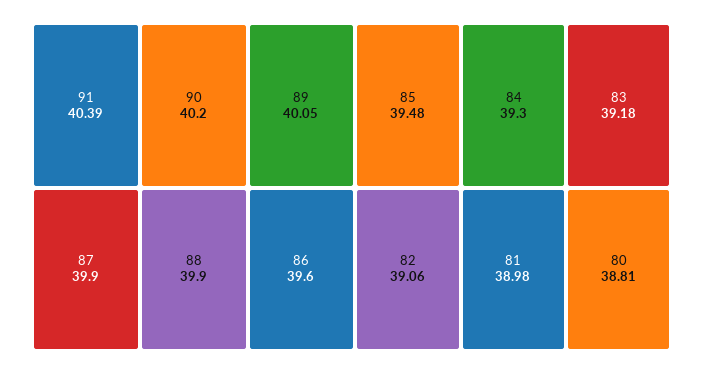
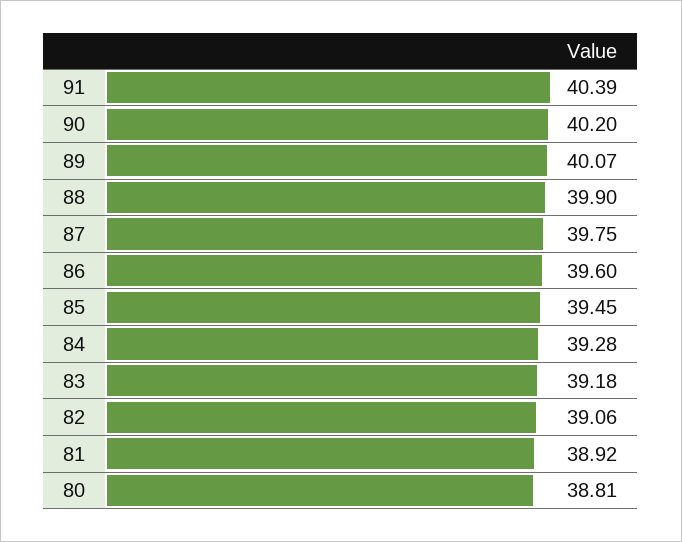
  {
    "91": 40.39,
    "90": 40.2,
-   "89": 40.05,
+   "89": 40.07,
-   "87": 39.9,
+   "87": 39.75,
    "88": 39.9,
    "86": 39.6,
-   "85": 39.48,
+   "85": 39.45,
-   "84": 39.3,
+   "84": 39.28,
    "83": 39.18,
    "82": 39.06,
-   "81": 38.98,
+   "81": 38.92,
    "80": 38.81
  }

